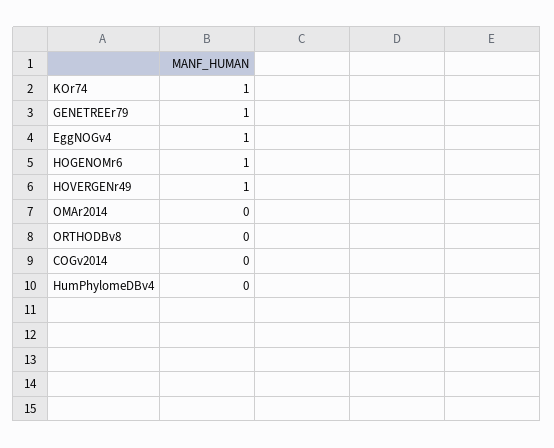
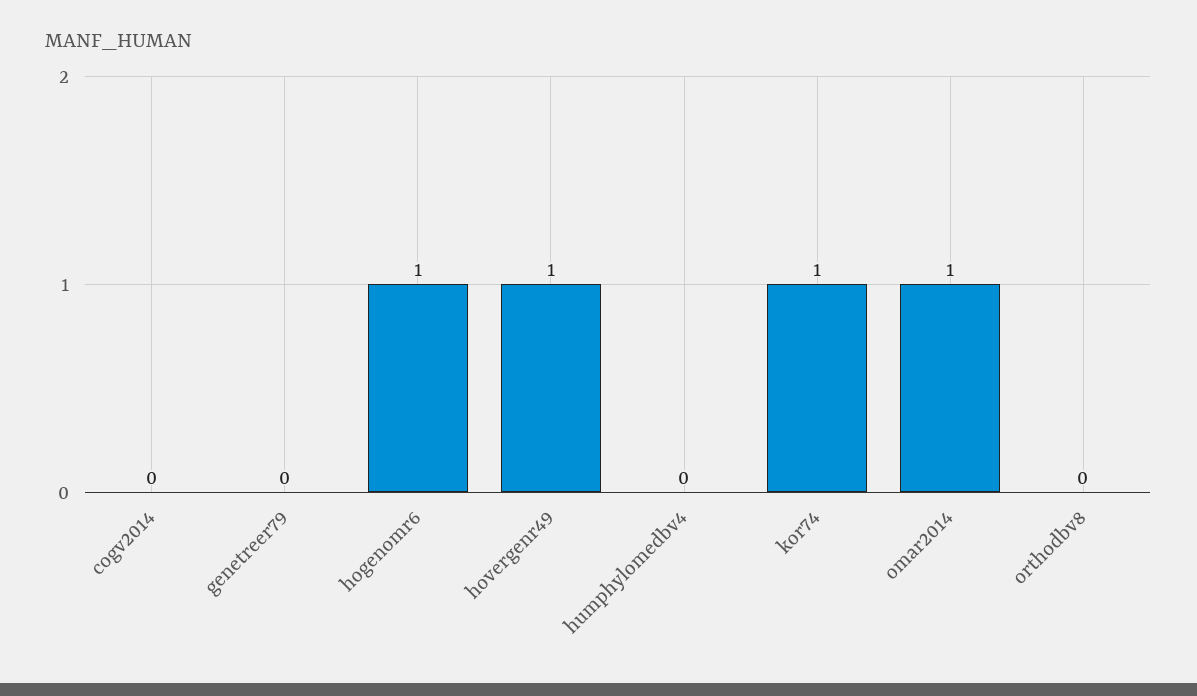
  {
    "KOr74": 1,
-   "GENETREEr79": 1,
+   "GENETREEr79": 0,
-   "EggNOGv4": 1,
    "HOGENOMr6": 1,
    "HOVERGENr49": 1,
-   "OMAr2014": 0,
+   "OMAr2014": 1,
    "ORTHODBv8": 0,
    "COGv2014": 0,
    "HumPhylomeDBv4": 0
  }

